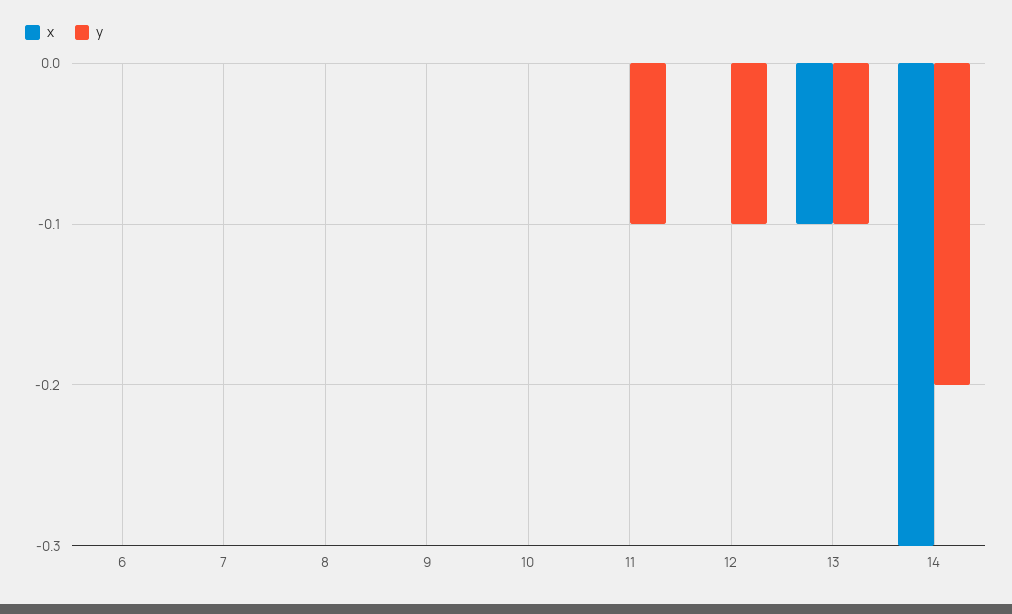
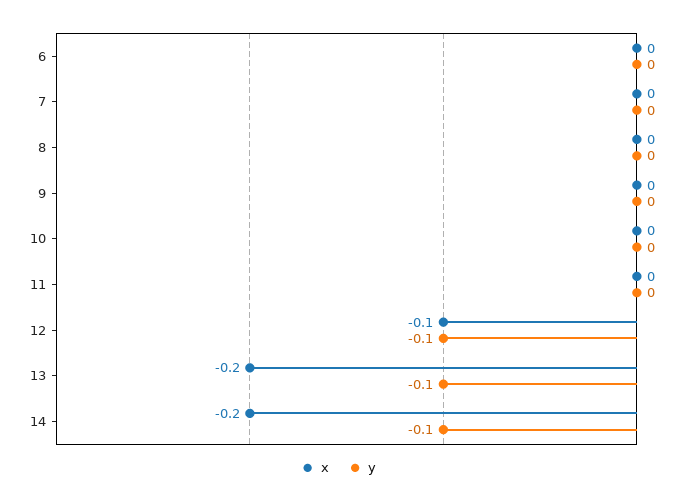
  {
    "x": {
      "6": 0,
      "7": 0,
      "8": 0,
      "9": 0,
      "10": 0,
      "11": 0,
-     "12": 0,
+     "12": -0.1,
-     "13": -0.1,
+     "13": -0.2,
-     "14": -0.3
+     "14": -0.2
    },
    "y": {
      "6": 0,
      "7": 0,
      "8": 0,
      "9": 0,
      "10": 0,
-     "11": -0.1,
+     "11": 0,
      "12": -0.1,
      "13": -0.1,
-     "14": -0.2
+     "14": -0.1
    }
  }

